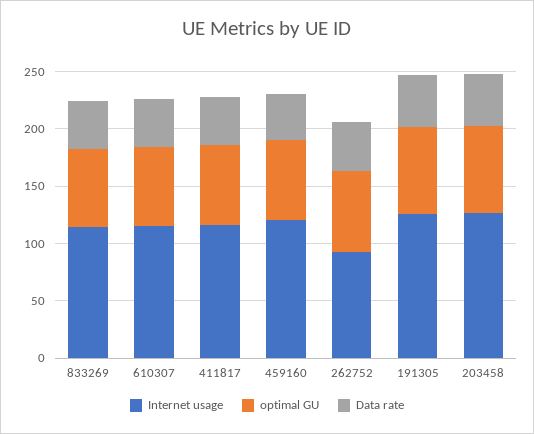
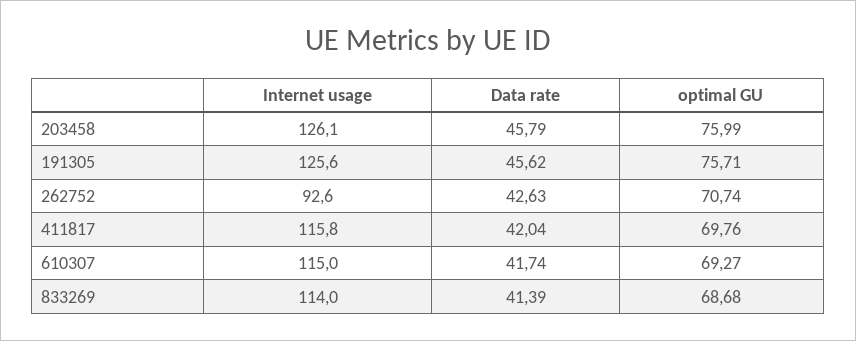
  {
    "Internet usage": {
      "833269": 114,
      "610307": 115,
      "411817": 115.8,
-     "459160": 120,
      "262752": 92.6,
      "191305": 125.6,
      "203458": 126.1
    },
    "optimal GU": {
      "833269": 68.68,
      "610307": 69.27,
      "411817": 69.76,
-     "459160": 70,
      "262752": 70.74,
      "191305": 75.71,
      "203458": 75.99
    },
    "Data rate": {
      "833269": 41.39,
      "610307": 41.74,
      "411817": 42.04,
-     "459160": 40,
      "262752": 42.63,
      "191305": 45.62,
      "203458": 45.79
    }
  }

